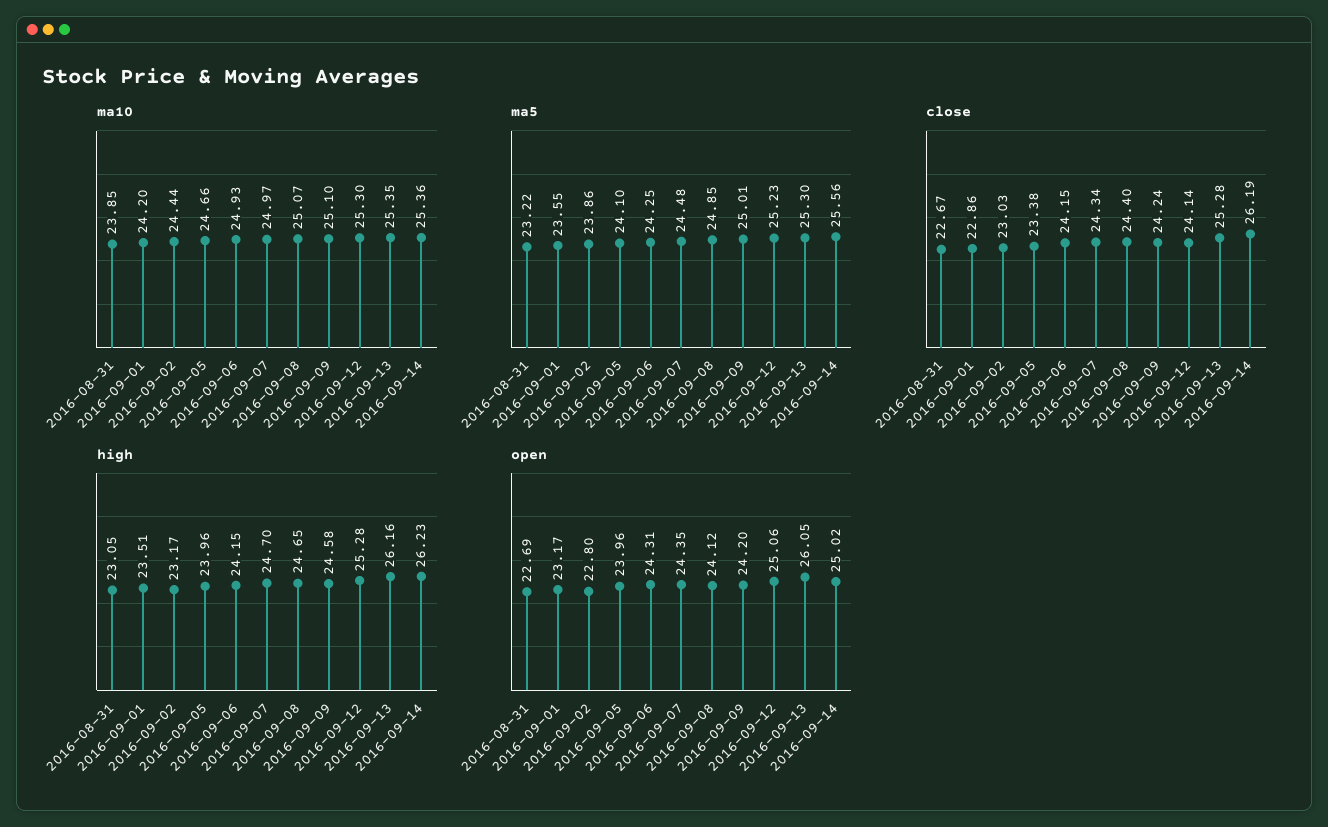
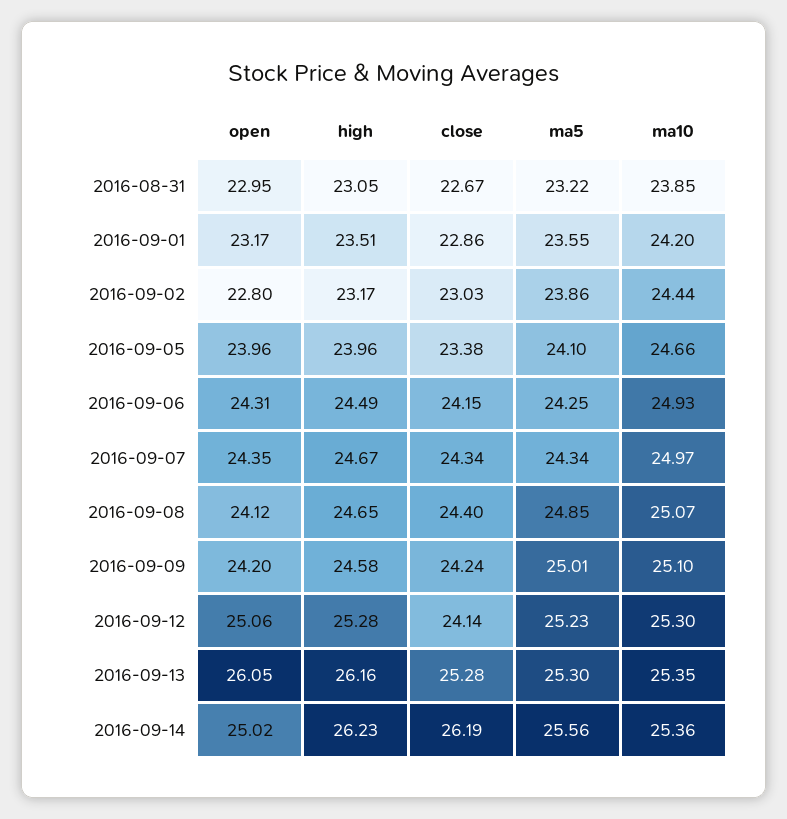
  {
    "ma10": {
      "2016-08-31": 23.85,
      "2016-09-01": 24.2,
      "2016-09-02": 24.44,
      "2016-09-05": 24.66,
      "2016-09-06": 24.93,
      "2016-09-07": 24.97,
      "2016-09-08": 25.07,
      "2016-09-09": 25.1,
      "2016-09-12": 25.3,
      "2016-09-13": 25.35,
      "2016-09-14": 25.36
    },
    "ma5": {
      "2016-08-31": 23.22,
      "2016-09-01": 23.55,
      "2016-09-02": 23.86,
      "2016-09-05": 24.1,
      "2016-09-06": 24.25,
-     "2016-09-07": 24.48,
+     "2016-09-07": 24.34,
      "2016-09-08": 24.85,
      "2016-09-09": 25.01,
      "2016-09-12": 25.23,
      "2016-09-13": 25.3,
      "2016-09-14": 25.56
    },
    "close": {
      "2016-08-31": 22.67,
      "2016-09-01": 22.86,
      "2016-09-02": 23.03,
      "2016-09-05": 23.38,
      "2016-09-06": 24.15,
      "2016-09-07": 24.34,
      "2016-09-08": 24.4,
      "2016-09-09": 24.24,
      "2016-09-12": 24.14,
      "2016-09-13": 25.28,
      "2016-09-14": 26.19
    },
    "high": {
      "2016-08-31": 23.05,
      "2016-09-01": 23.51,
      "2016-09-02": 23.17,
      "2016-09-05": 23.96,
-     "2016-09-06": 24.15,
+     "2016-09-06": 24.49,
-     "2016-09-07": 24.7,
+     "2016-09-07": 24.67,
      "2016-09-08": 24.65,
      "2016-09-09": 24.58,
      "2016-09-12": 25.28,
      "2016-09-13": 26.16,
      "2016-09-14": 26.23
    },
    "open": {
-     "2016-08-31": 22.69,
+     "2016-08-31": 22.95,
      "2016-09-01": 23.17,
      "2016-09-02": 22.8,
      "2016-09-05": 23.96,
      "2016-09-06": 24.31,
      "2016-09-07": 24.35,
      "2016-09-08": 24.12,
      "2016-09-09": 24.2,
      "2016-09-12": 25.06,
      "2016-09-13": 26.05,
      "2016-09-14": 25.02
    }
  }

